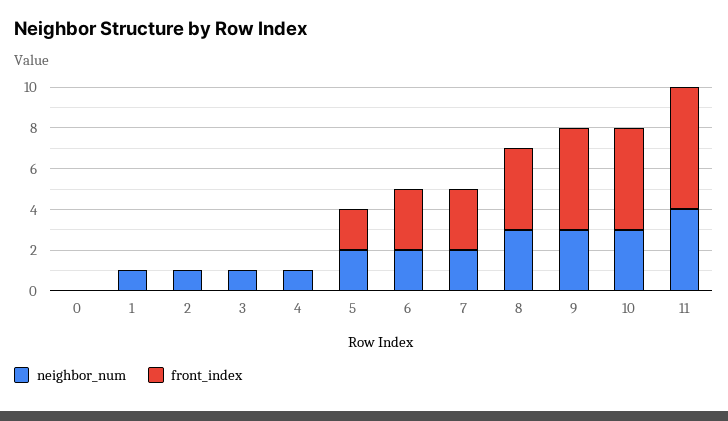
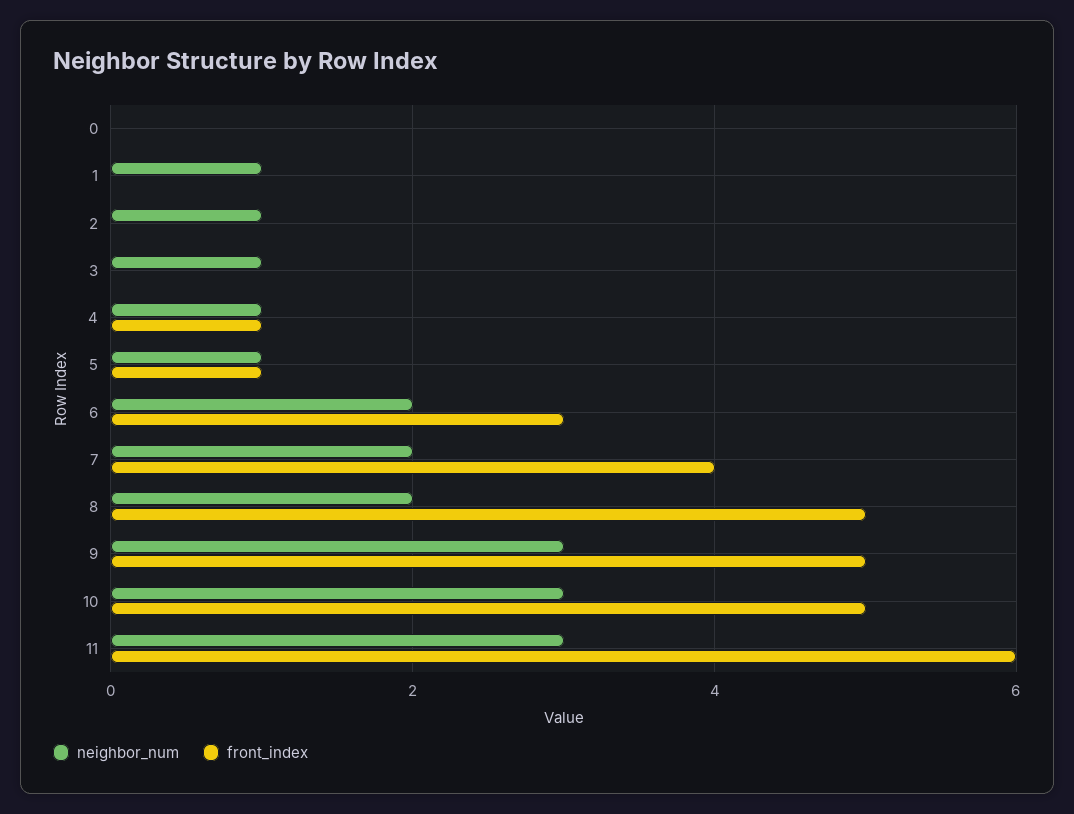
  {
    "neighbor_num": {
      "0": 0,
      "1": 1,
      "2": 1,
      "3": 1,
      "4": 1,
-     "5": 2,
+     "5": 1,
      "6": 2,
      "7": 2,
-     "8": 3,
+     "8": 2,
      "9": 3,
      "10": 3,
-     "11": 4
+     "11": 3
    },
    "front_index": {
      "0": 0,
      "1": 0,
      "2": 0,
      "3": 0,
-     "4": 0,
+     "4": 1,
-     "5": 2,
+     "5": 1,
      "6": 3,
-     "7": 3,
+     "7": 4,
-     "8": 4,
+     "8": 5,
      "9": 5,
      "10": 5,
      "11": 6
    }
  }

